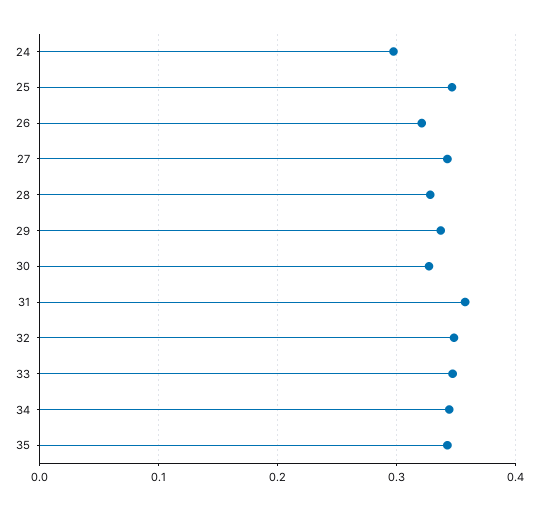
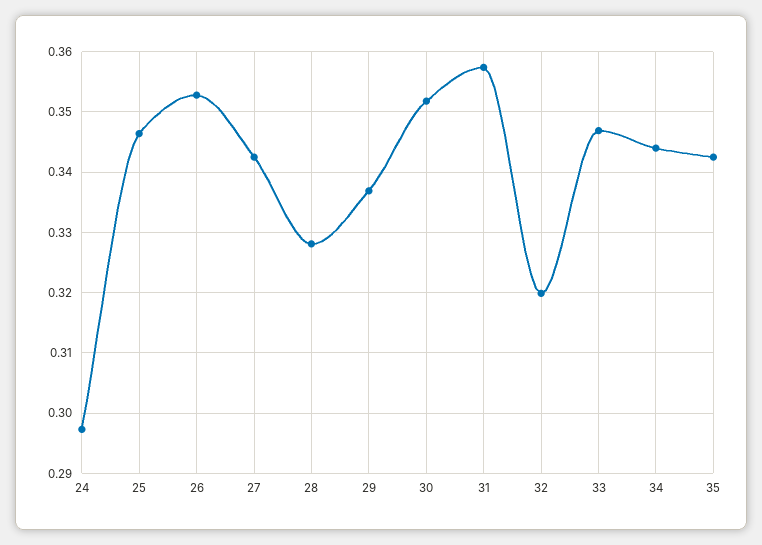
  {
    "24": 0.297,
    "25": 0.346,
-   "26": 0.32,
+   "26": 0.353,
    "27": 0.343,
    "28": 0.328,
    "29": 0.337,
-   "30": 0.33,
+   "30": 0.352,
    "31": 0.357,
-   "32": 0.35,
+   "32": 0.32,
    "33": 0.347,
    "34": 0.344,
    "35": 0.343
  }

